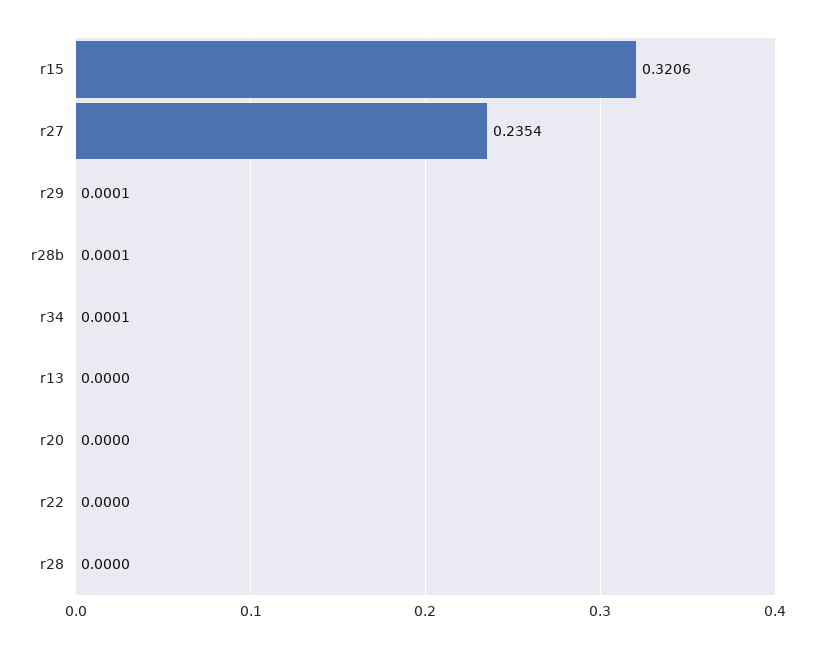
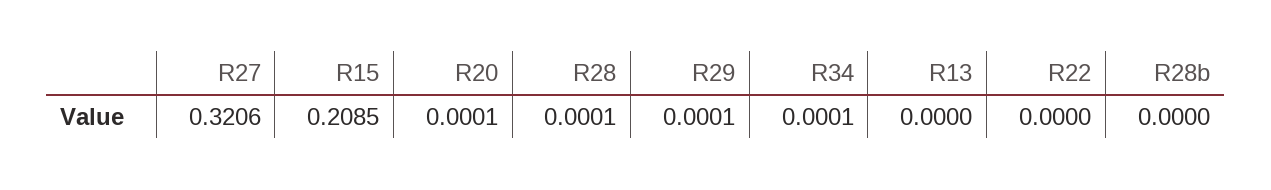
  {
-   "r15": 0.3206,
+   "r15": 0.2085,
-   "r27": 0.2354,
+   "r27": 0.3206,
    "r29": 0.0001,
-   "r28b": 0.0001,
+   "r28b": 0,
    "r34": 0.0001,
    "r13": 0,
-   "r20": 0,
+   "r20": 0.0001,
    "r22": 0,
-   "r28": 0
+   "r28": 0.0001
  }

